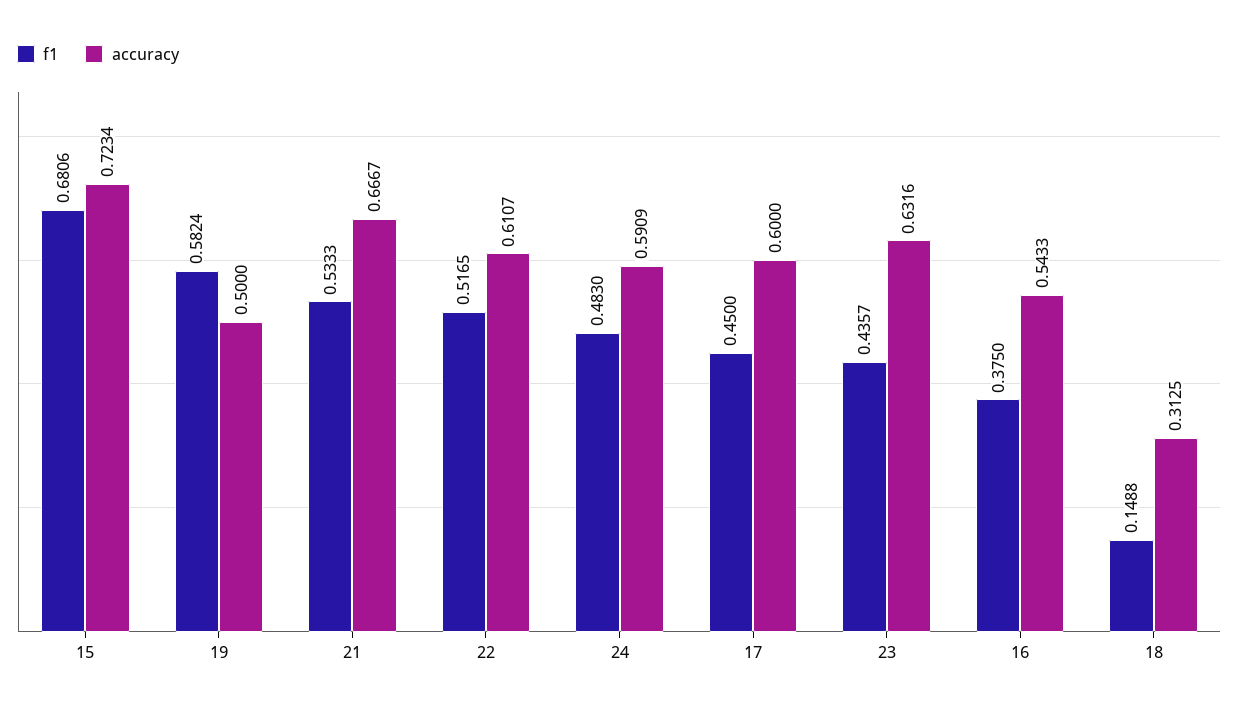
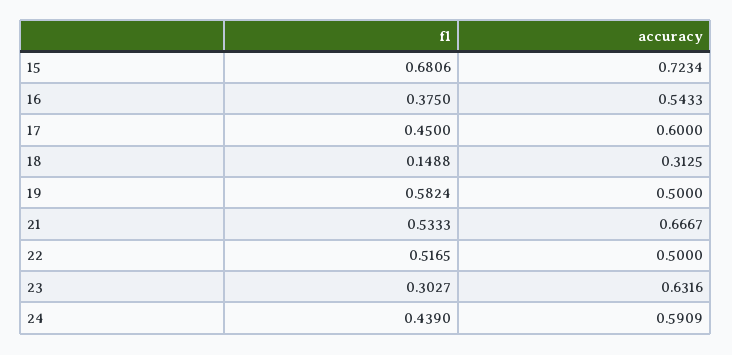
  {
    "f1": {
      "15": 0.6806,
      "19": 0.5824,
      "21": 0.5333,
      "22": 0.5165,
-     "24": 0.483,
+     "24": 0.439,
      "17": 0.45,
-     "23": 0.4357,
+     "23": 0.3027,
      "16": 0.375,
      "18": 0.1488
    },
    "accuracy": {
      "15": 0.7234,
      "19": 0.5,
      "21": 0.6667,
-     "22": 0.6107,
+     "22": 0.5,
      "24": 0.5909,
      "17": 0.6,
      "23": 0.6316,
      "16": 0.5433,
      "18": 0.3125
    }
  }

